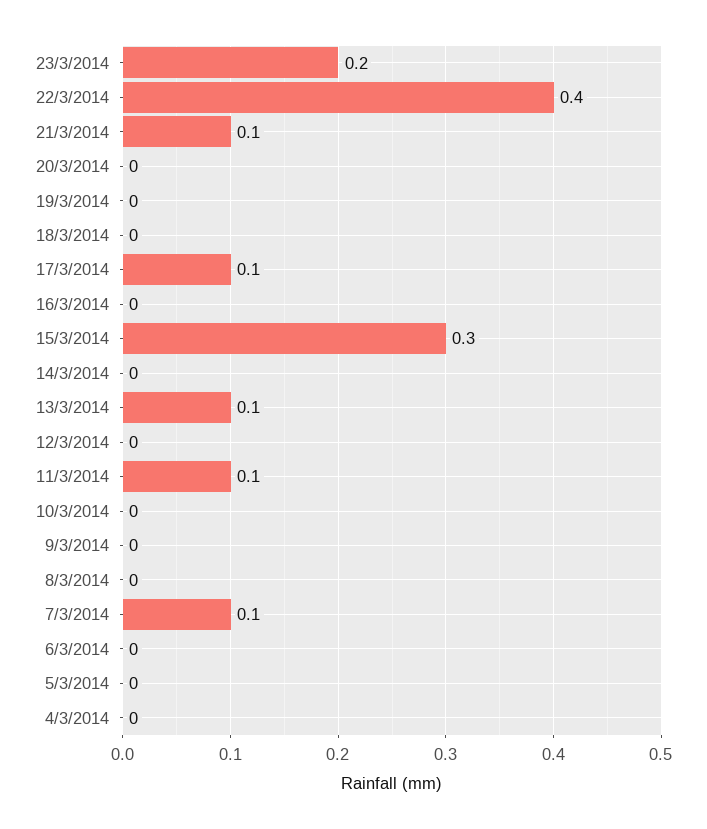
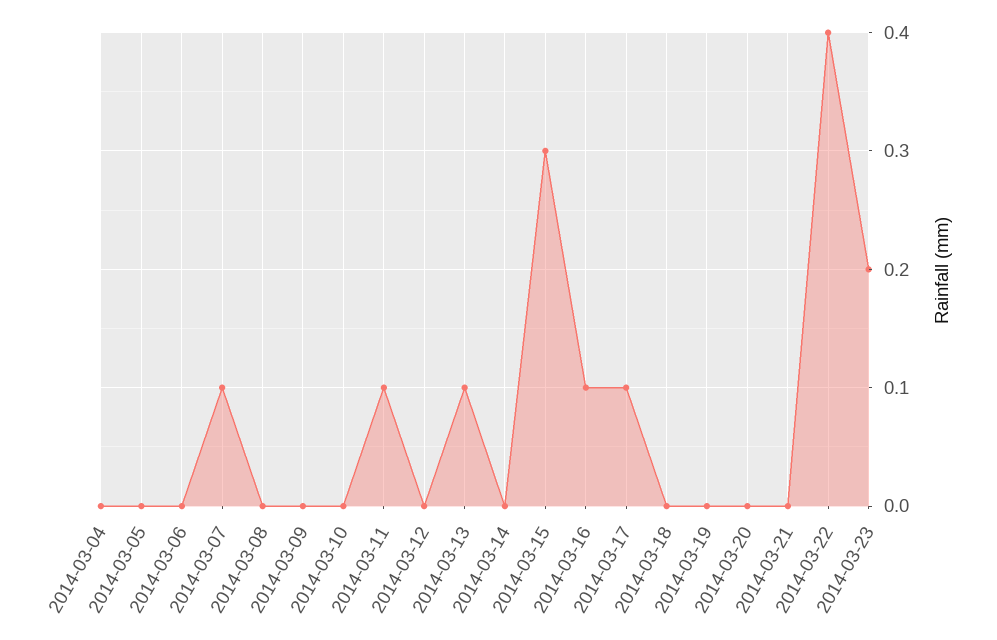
  {
    "23/3/2014": 0.2,
    "22/3/2014": 0.4,
-   "21/3/2014": 0.1,
+   "21/3/2014": 0,
    "20/3/2014": 0,
    "19/3/2014": 0,
    "18/3/2014": 0,
    "17/3/2014": 0.1,
-   "16/3/2014": 0,
+   "16/3/2014": 0.1,
    "15/3/2014": 0.3,
    "14/3/2014": 0,
    "13/3/2014": 0.1,
    "12/3/2014": 0,
    "11/3/2014": 0.1,
    "10/3/2014": 0,
    "9/3/2014": 0,
    "8/3/2014": 0,
    "7/3/2014": 0.1,
    "6/3/2014": 0,
    "5/3/2014": 0,
    "4/3/2014": 0
  }

